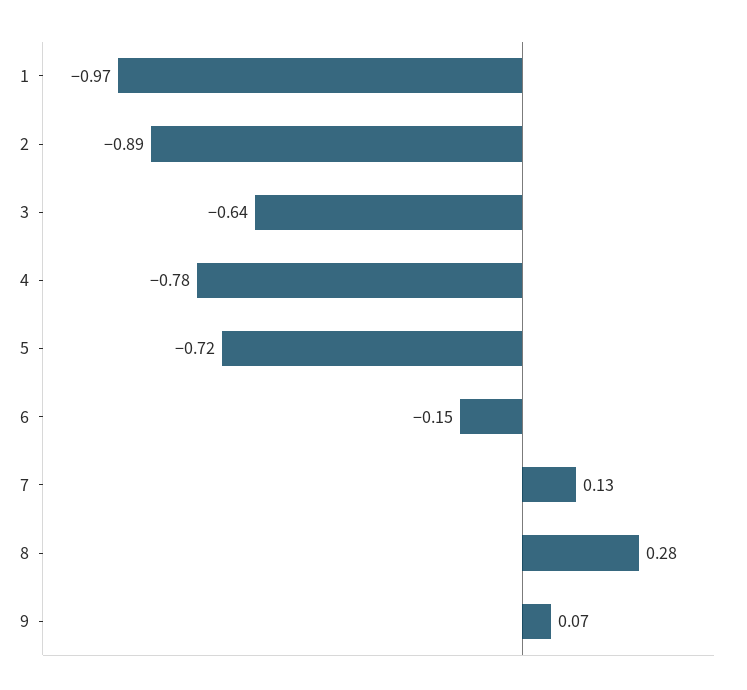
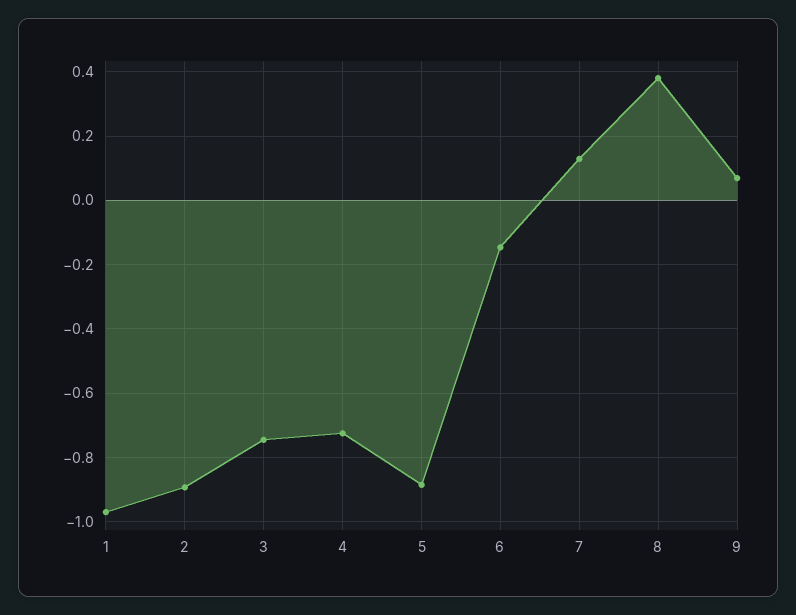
  {
    "1": -0.97,
    "2": -0.89,
-   "3": -0.64,
+   "3": -0.74,
-   "4": -0.78,
+   "4": -0.72,
-   "5": -0.72,
+   "5": -0.88,
    "6": -0.15,
    "7": 0.13,
-   "8": 0.28,
+   "8": 0.38,
    "9": 0.07
  }

